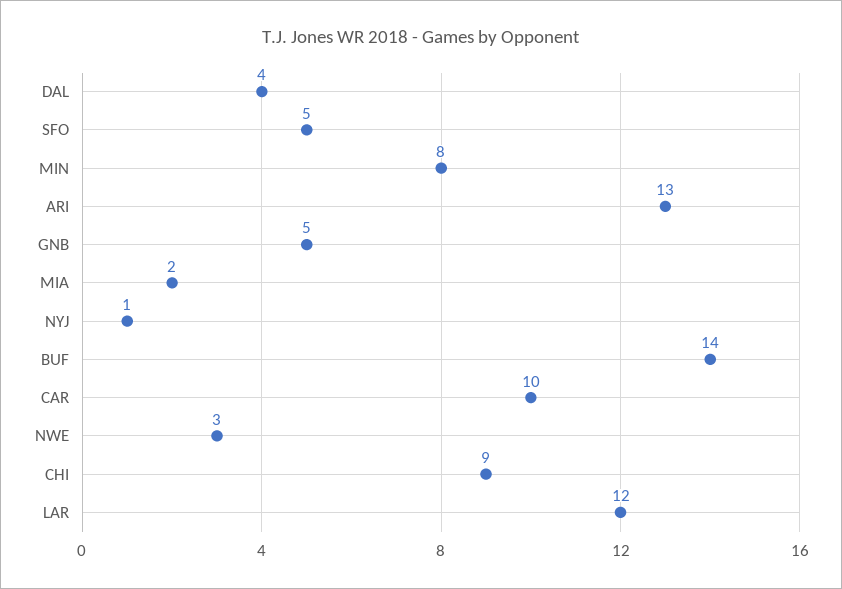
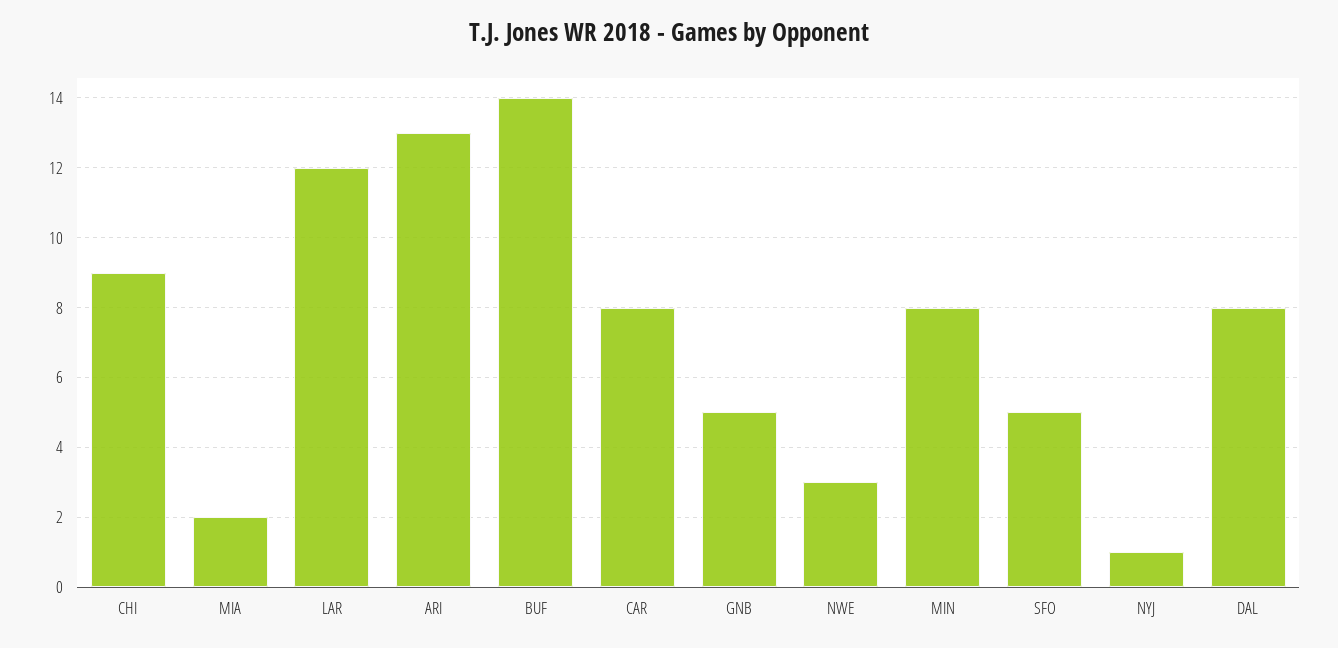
  {
-   "DAL": 4,
+   "DAL": 8,
    "SFO": 5,
    "MIN": 8,
    "ARI": 13,
    "GNB": 5,
    "MIA": 2,
    "NYJ": 1,
    "BUF": 14,
-   "CAR": 10,
+   "CAR": 8,
    "NWE": 3,
    "CHI": 9,
    "LAR": 12
  }

